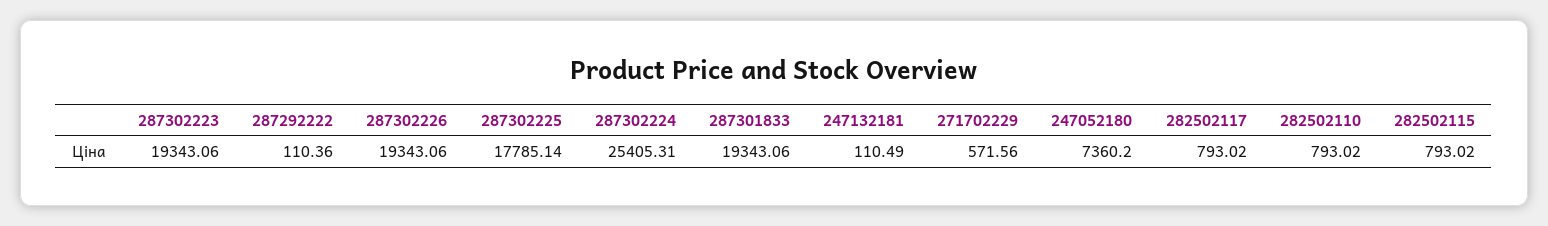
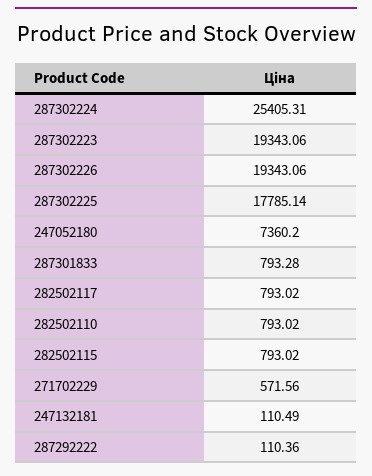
  {
    "287302223": 19343.06,
    "287292222": 110.36,
    "287302226": 19343.06,
    "287302225": 17785.14,
    "287302224": 25405.31,
-   "287301833": 19343.06,
+   "287301833": 793.28,
    "247132181": 110.49,
    "271702229": 571.56,
    "247052180": 7360.2,
    "282502117": 793.02,
    "282502110": 793.02,
    "282502115": 793.02
  }

